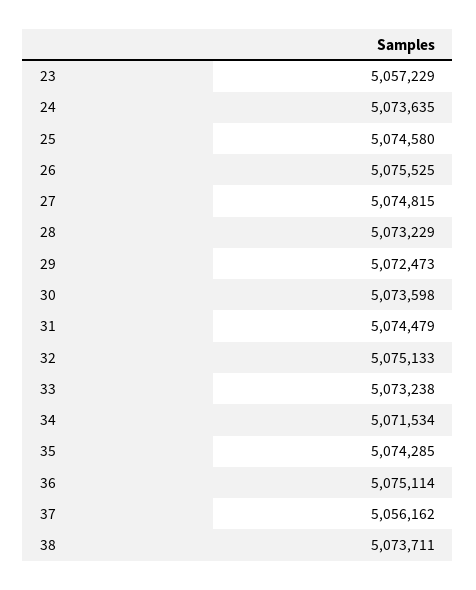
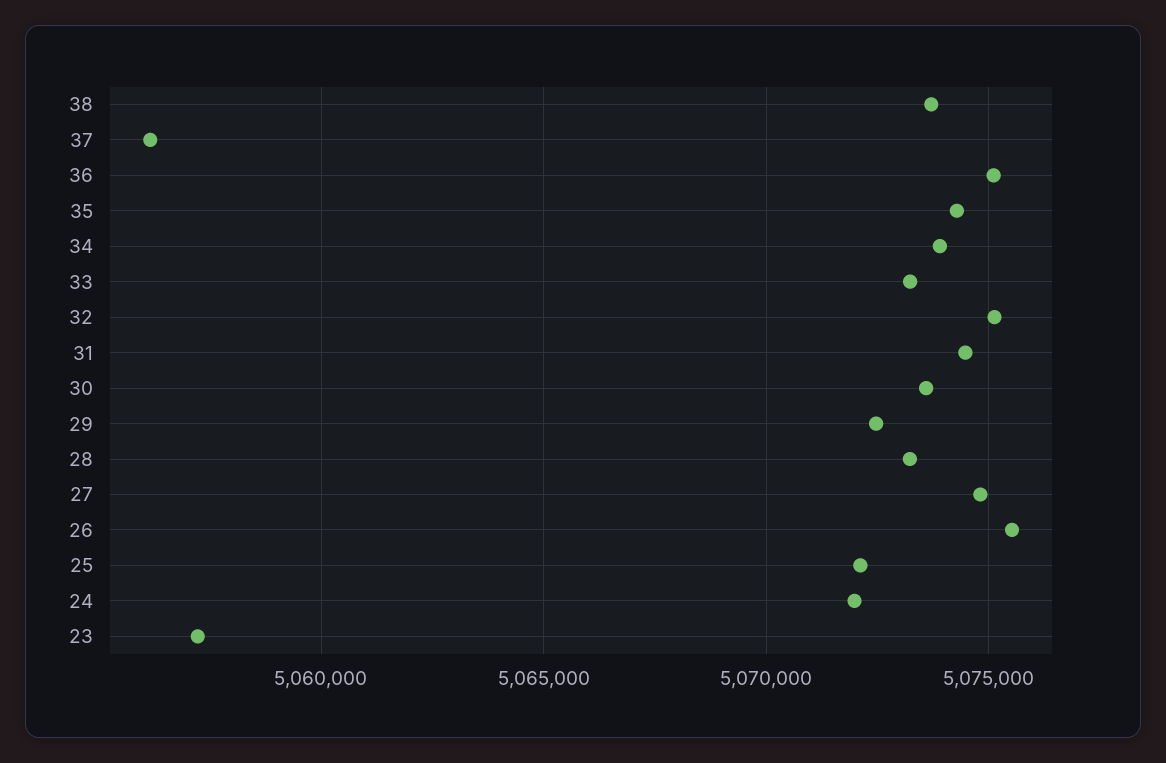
  {
    "23": 5057229,
-   "24": 5073635,
+   "24": 5072000,
-   "25": 5074580,
+   "25": 5072000,
    "26": 5075525,
    "27": 5074815,
    "28": 5073229,
    "29": 5072473,
    "30": 5073598,
    "31": 5074479,
    "32": 5075133,
    "33": 5073238,
-   "34": 5071534,
+   "34": 5074000,
    "35": 5074285,
    "36": 5075114,
    "37": 5056162,
    "38": 5073711
  }

